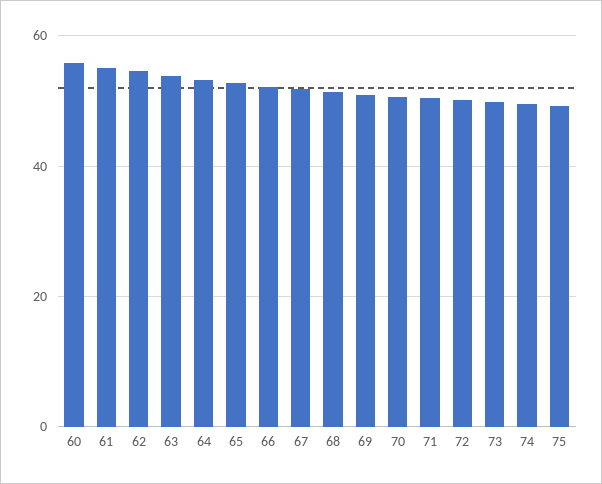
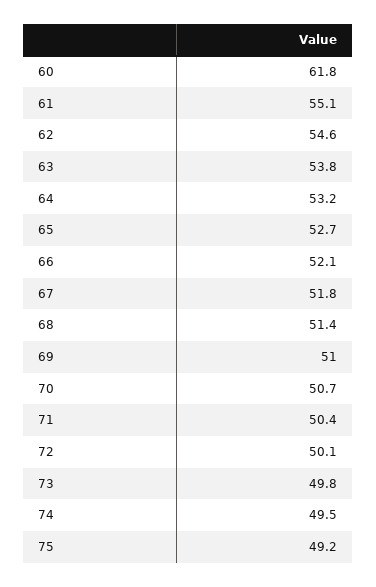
  {
-   "60": 56,
+   "60": 61.8,
    "61": 55.1,
    "62": 54.6,
    "63": 53.8,
    "64": 53.2,
    "65": 52.7,
    "66": 52.1,
    "67": 51.8,
    "68": 51.4,
    "69": 51,
    "70": 50.7,
    "71": 50.4,
    "72": 50.1,
    "73": 49.8,
    "74": 49.5,
    "75": 49.2
  }

